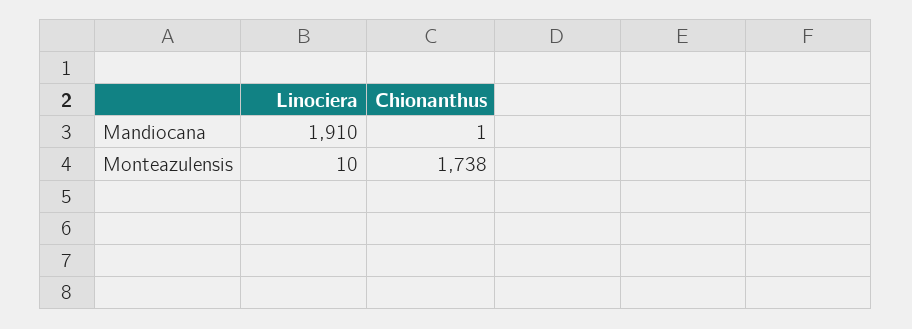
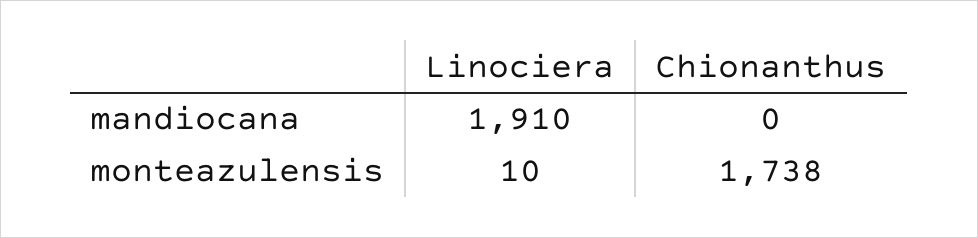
  {
    "Linociera": {
      "Mandiocana": 1910,
      "Monteazulensis": 10
    },
    "Chionanthus": {
-     "Mandiocana": 1,
+     "Mandiocana": 0,
      "Monteazulensis": 1738
    }
  }

